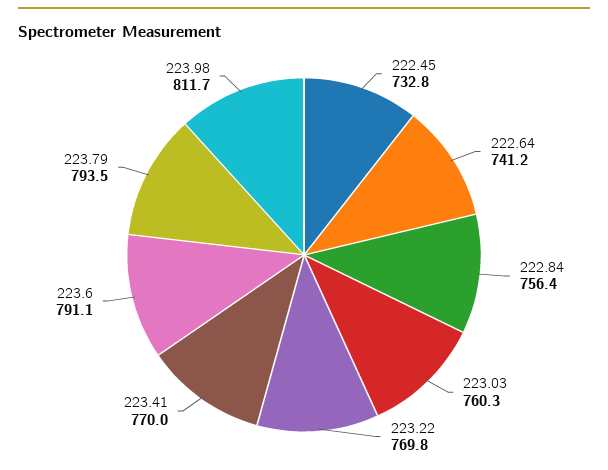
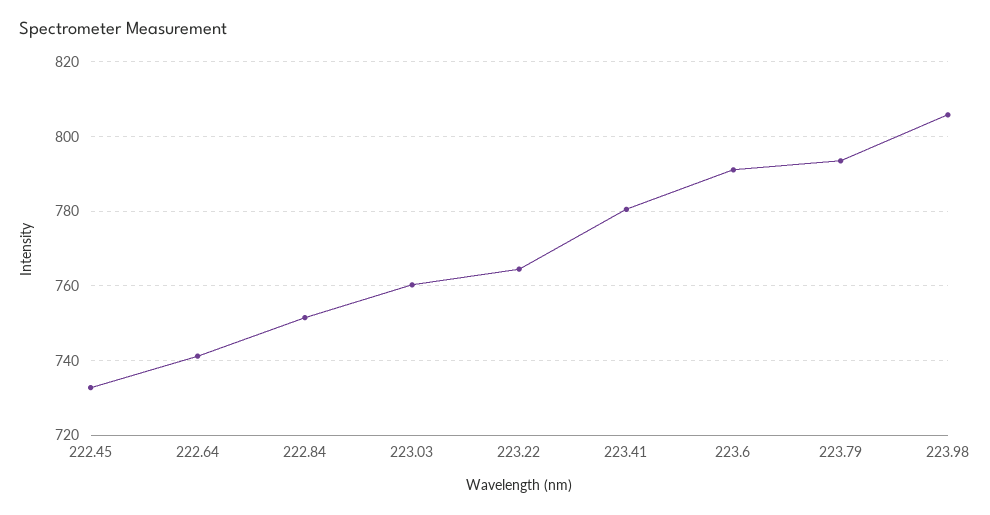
  {
    "222.45": 732.8,
    "222.64": 741.2,
-   "222.84": 756.4,
+   "222.84": 752,
    "223.03": 760.3,
-   "223.22": 769.8,
+   "223.22": 764,
-   "223.41": 770,
+   "223.41": 780,
    "223.6": 791.1,
    "223.79": 793.5,
-   "223.98": 811.7
+   "223.98": 806
  }

